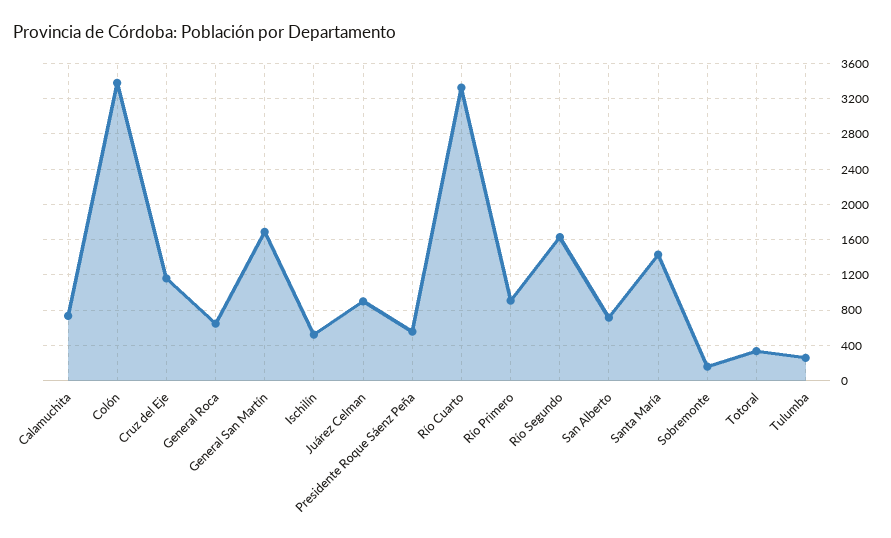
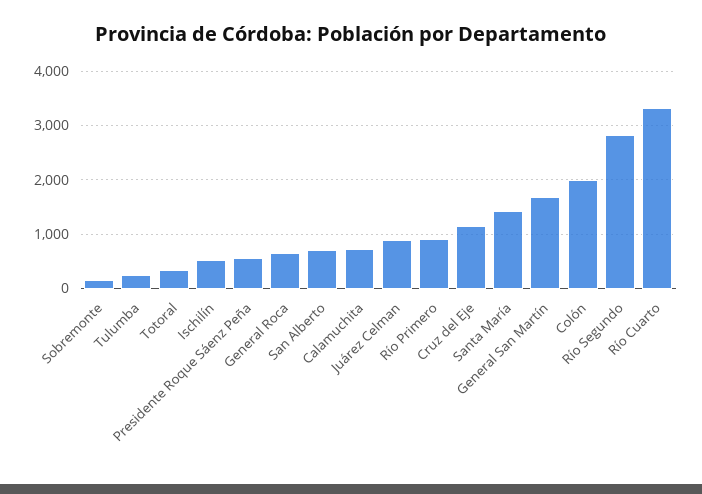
  {
    "Calamuchita": 700,
-   "Colón": 3400,
+   "Colón": 2000,
    "Cruz del Eje": 1200,
    "General Roca": 600,
    "General San Martín": 1700,
    "Ischilín": 500,
    "Juárez Celman": 900,
    "Presidente Roque Sáenz Peña": 600,
    "Río Cuarto": 3300,
    "Río Primero": 900,
-   "Río Segundo": 1600,
+   "Río Segundo": 2800,
    "San Alberto": 700,
    "Santa María": 1400,
    "Sobremonte": 200,
    "Totoral": 300,
    "Tulumba": 300
  }

